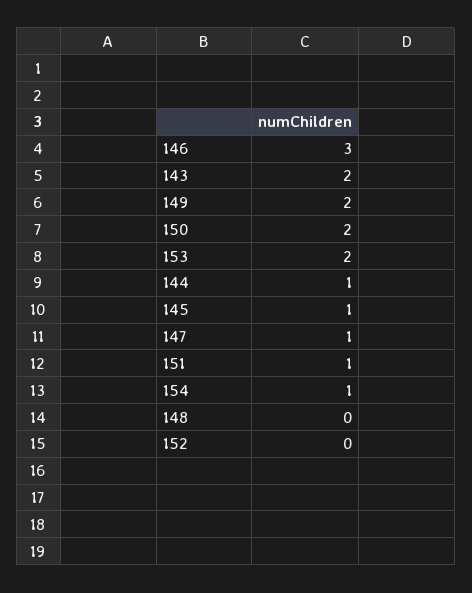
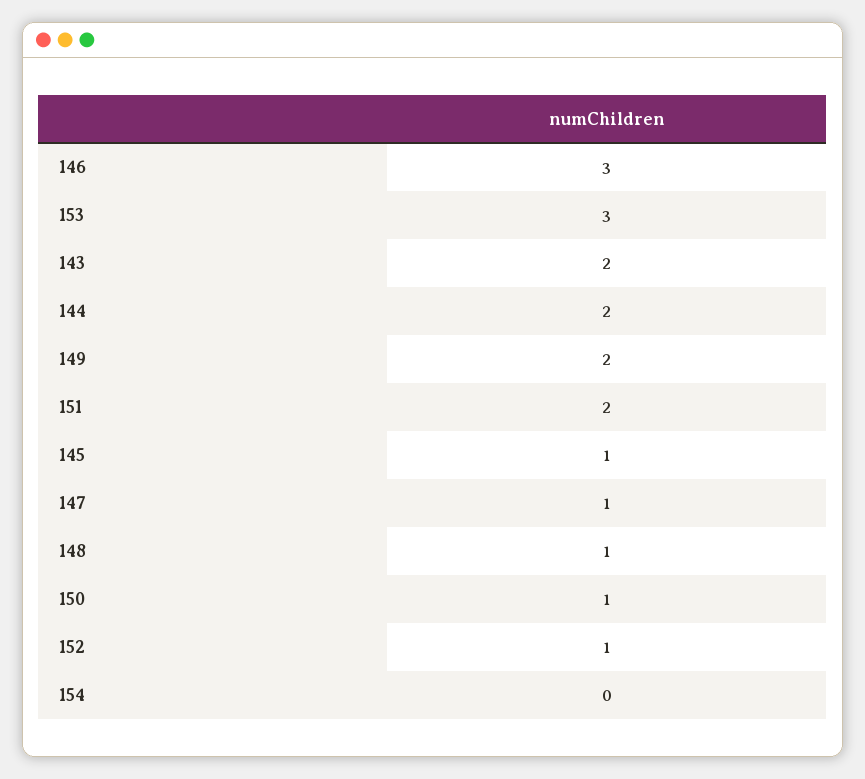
  {
    "146": 3,
    "143": 2,
    "149": 2,
-   "150": 2,
+   "150": 1,
-   "153": 2,
+   "153": 3,
-   "144": 1,
+   "144": 2,
    "145": 1,
    "147": 1,
-   "151": 1,
+   "151": 2,
-   "154": 1,
+   "154": 0,
-   "148": 0,
+   "148": 1,
-   "152": 0
+   "152": 1
  }

